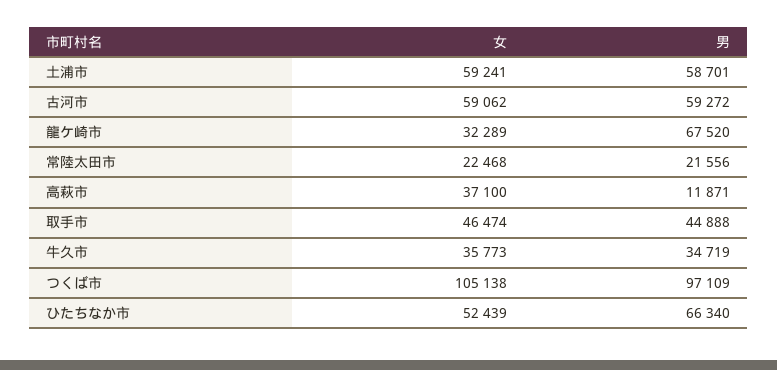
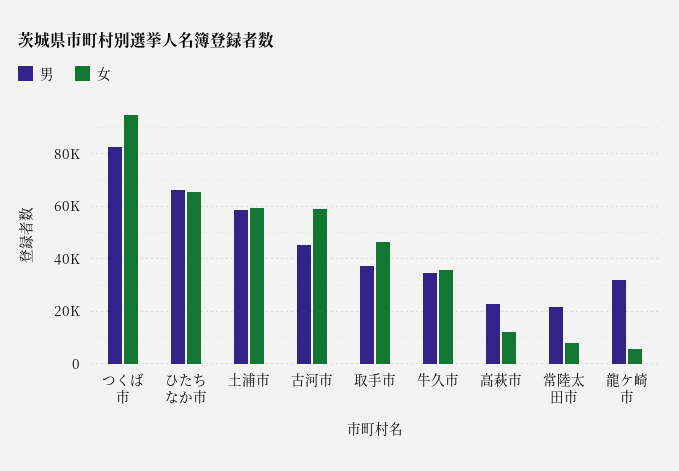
  {
    "女": {
      "土浦市": 59241,
      "古河市": 59062,
-     "龍ケ崎市": 32289,
+     "龍ケ崎市": 5000,
-     "常陸太田市": 22468,
+     "常陸太田市": 7500,
-     "高萩市": 37100,
+     "高萩市": 12500,
      "取手市": 46474,
      "牛久市": 35773,
-     "つくば市": 105138,
+     "つくば市": 95000,
-     "ひたちなか市": 52439
+     "ひたちなか市": 65000
    },
    "男": {
      "土浦市": 58701,
-     "古河市": 59272,
+     "古河市": 45000,
-     "龍ケ崎市": 67520,
+     "龍ケ崎市": 32500,
      "常陸太田市": 21556,
-     "高萩市": 11871,
+     "高萩市": 22500,
-     "取手市": 44888,
+     "取手市": 37500,
      "牛久市": 34719,
-     "つくば市": 97109,
+     "つくば市": 82500,
      "ひたちなか市": 66340
    }
  }

